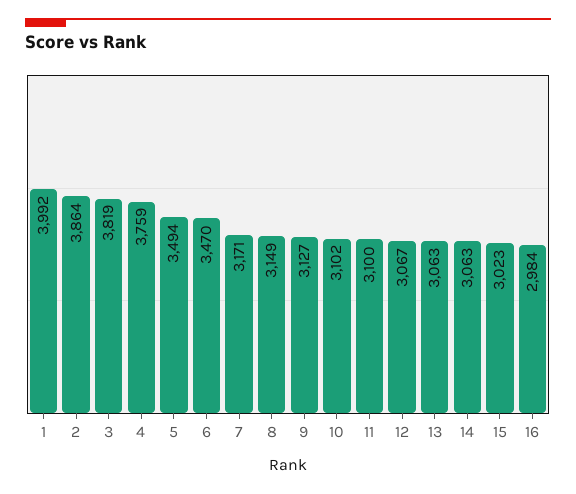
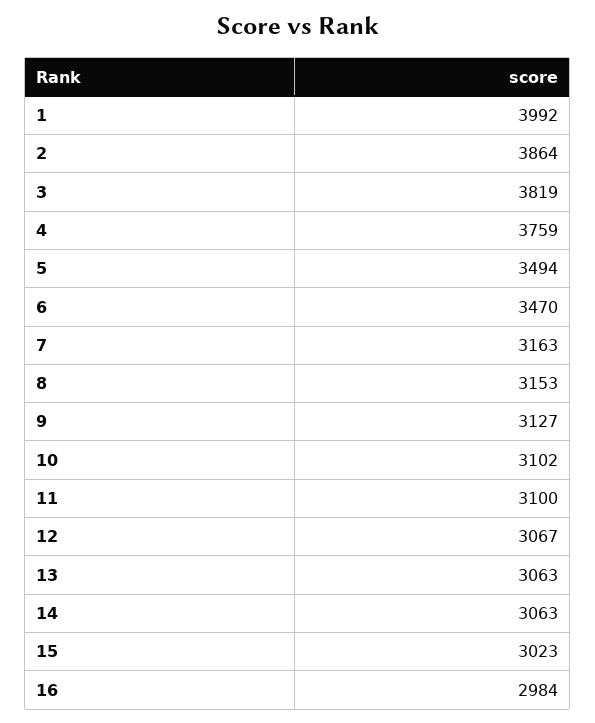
  {
    "1": 3992,
    "2": 3864,
    "3": 3819,
    "4": 3759,
    "5": 3494,
    "6": 3470,
-   "7": 3171,
+   "7": 3163,
-   "8": 3149,
+   "8": 3153,
    "9": 3127,
    "10": 3102,
    "11": 3100,
    "12": 3067,
    "13": 3063,
    "14": 3063,
    "15": 3023,
    "16": 2984
  }

